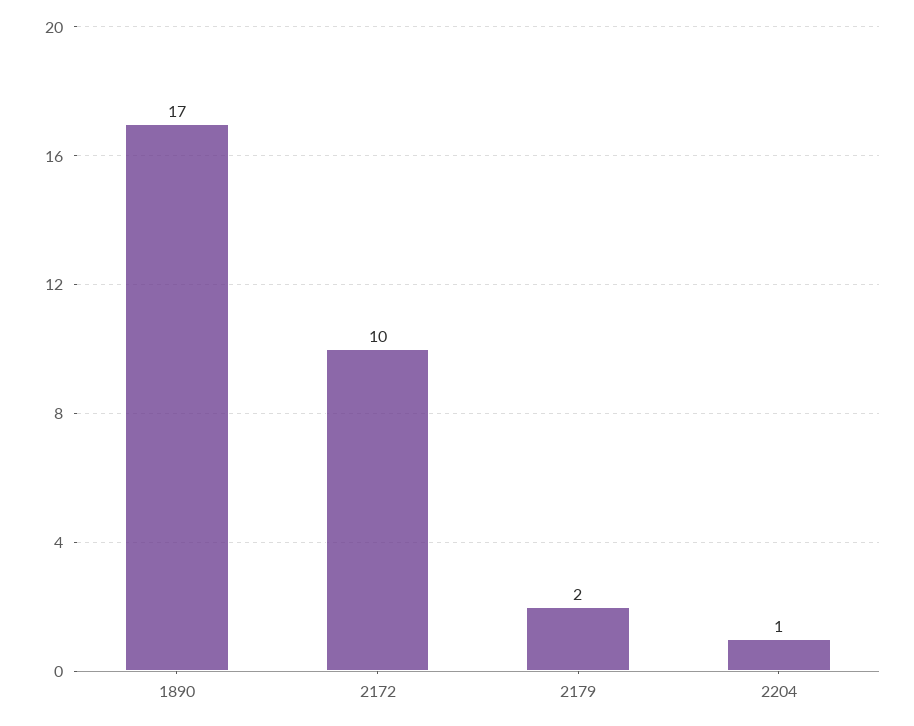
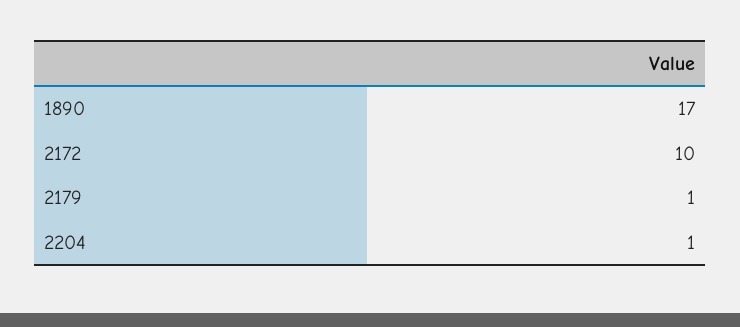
  {
    "1890": 17,
    "2172": 10,
-   "2179": 2,
+   "2179": 1,
    "2204": 1
  }

